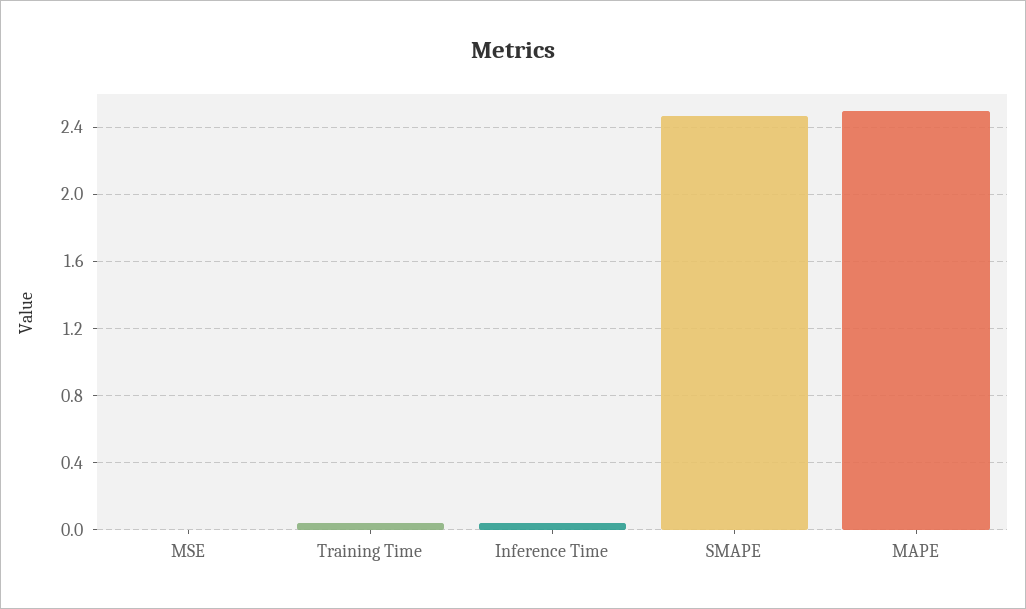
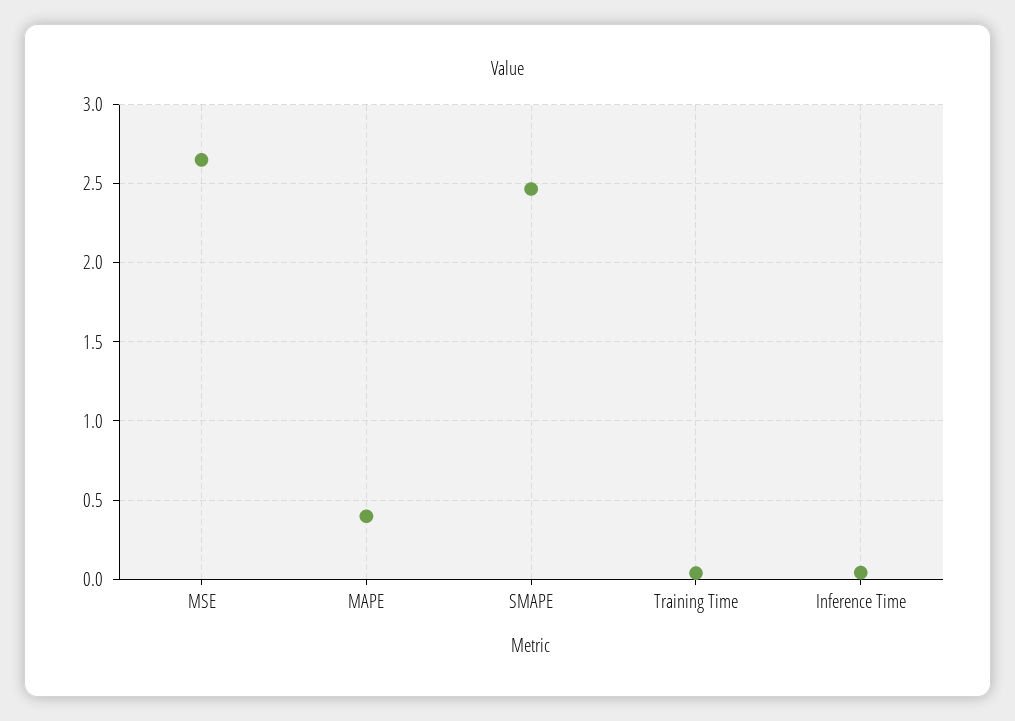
  {
-   "MSE": 0,
+   "MSE": 2.65,
    "Training Time": 0.05,
    "Inference Time": 0.05,
    "SMAPE": 2.45,
-   "MAPE": 2.5
+   "MAPE": 0.4
  }

